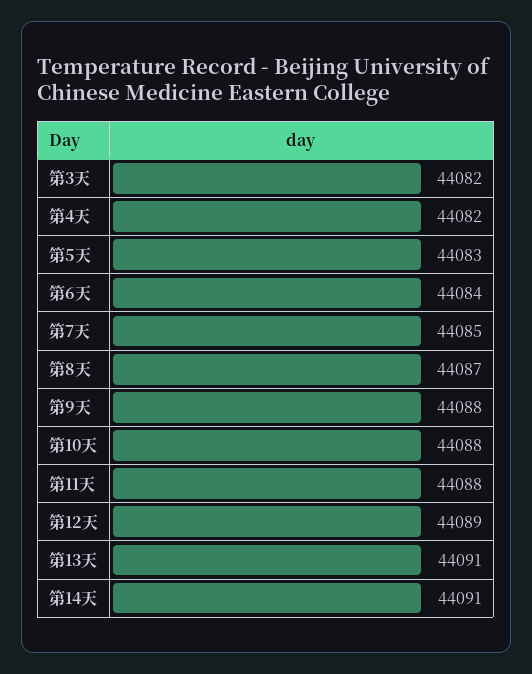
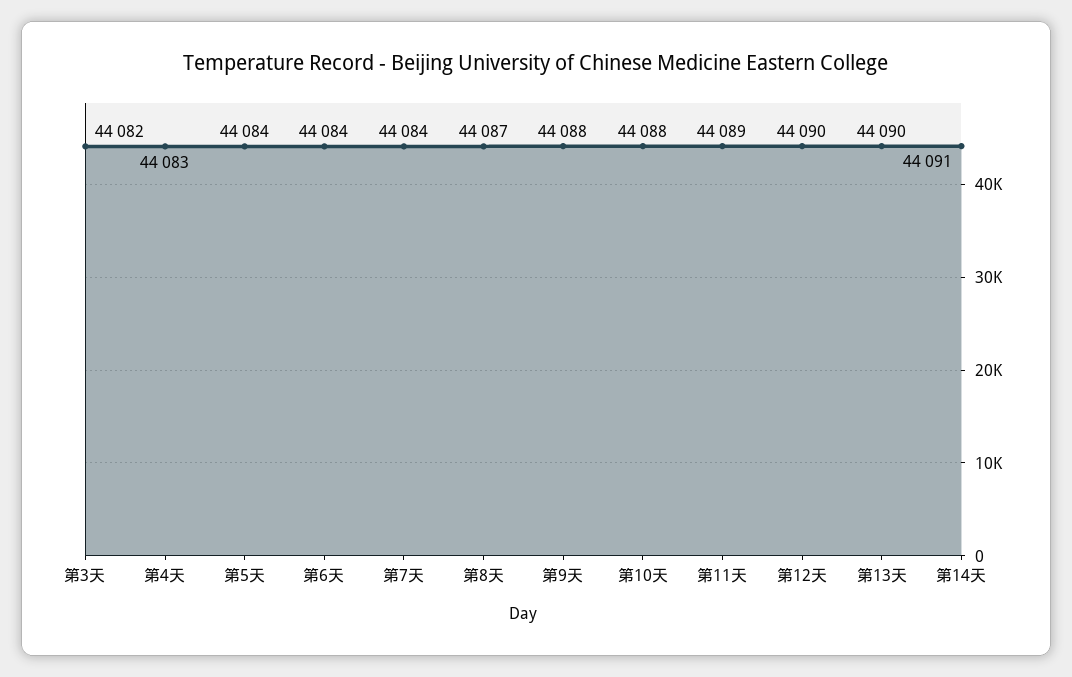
  {
    "第3天": 44082,
-   "第4天": 44082,
+   "第4天": 44083,
-   "第5天": 44083,
+   "第5天": 44084,
    "第6天": 44084,
-   "第7天": 44085,
+   "第7天": 44084,
    "第8天": 44087,
    "第9天": 44088,
    "第10天": 44088,
-   "第11天": 44088,
+   "第11天": 44089,
-   "第12天": 44089,
+   "第12天": 44090,
-   "第13天": 44091,
+   "第13天": 44090,
    "第14天": 44091
  }

